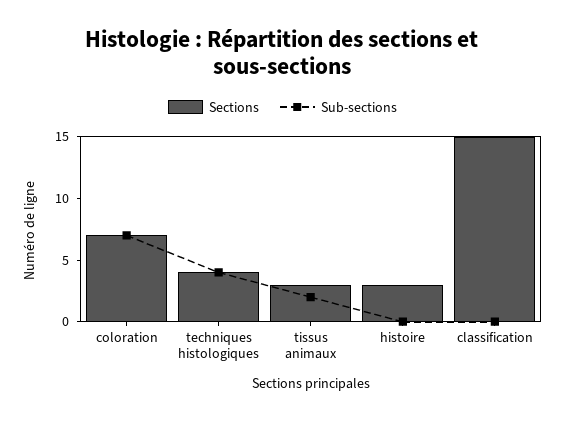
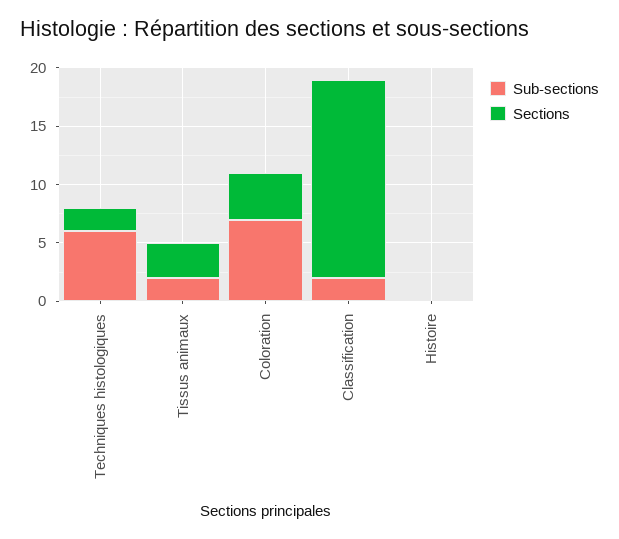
  {
    "Sections": {
-     "coloration": 7,
+     "coloration": 4,
-     "techniques histologiques": 4,
+     "techniques histologiques": 2,
      "tissus animaux": 3,
-     "histoire": 3,
+     "histoire": 0,
-     "classification": 15
+     "classification": 17
    },
    "Sub-sections": {
      "coloration": 7,
-     "techniques histologiques": 4,
+     "techniques histologiques": 6,
      "tissus animaux": 2,
      "histoire": 0,
-     "classification": 0
+     "classification": 2
    }
  }

